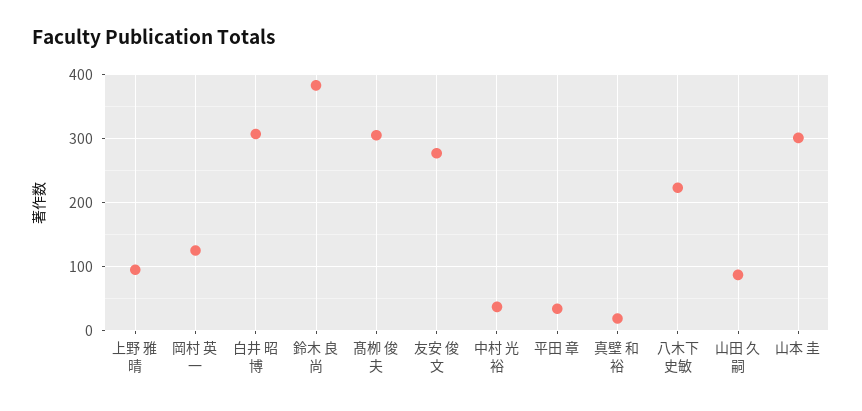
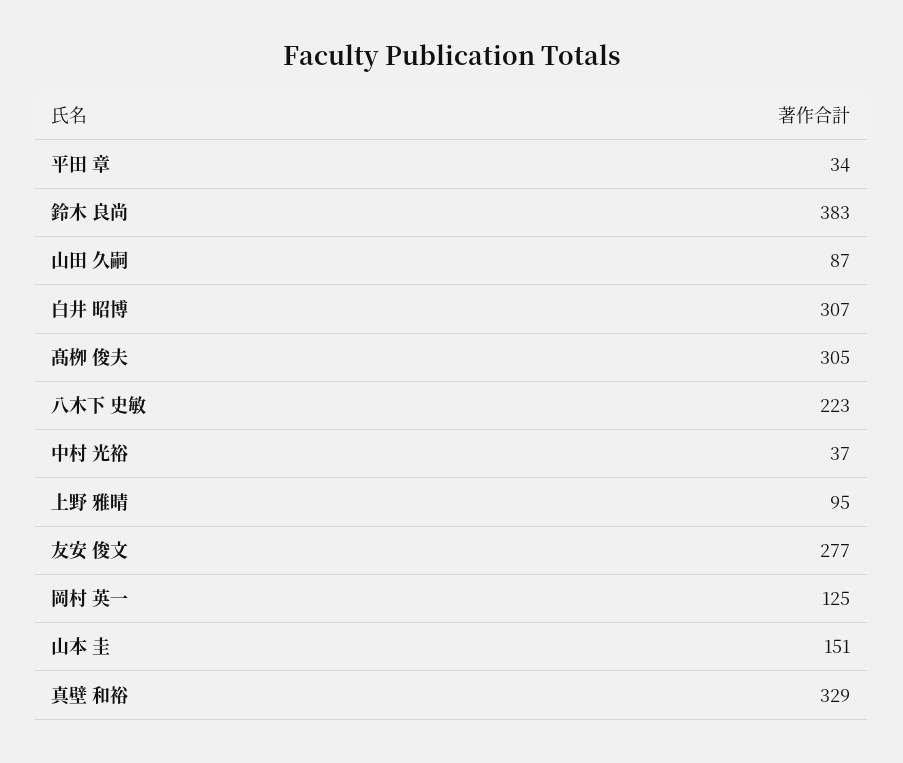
  {
    "上野 雅晴": 95,
    "岡村 英一": 125,
    "白井 昭博": 307,
    "鈴木 良尚": 383,
    "髙栁 俊夫": 305,
    "友安 俊文": 277,
    "中村 光裕": 37,
    "平田 章": 34,
-   "真壁 和裕": 20,
+   "真壁 和裕": 329,
    "八木下 史敏": 223,
    "山田 久嗣": 87,
-   "山本 圭": 300
+   "山本 圭": 151
  }

